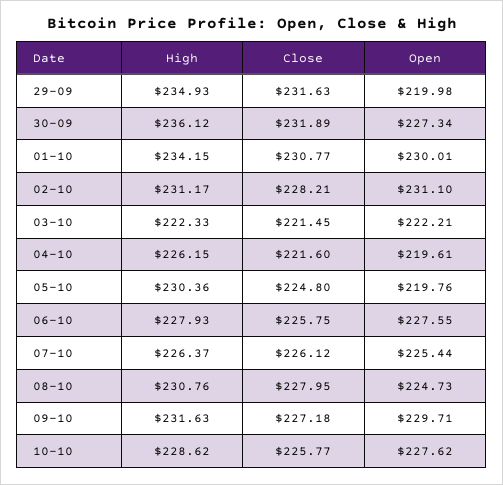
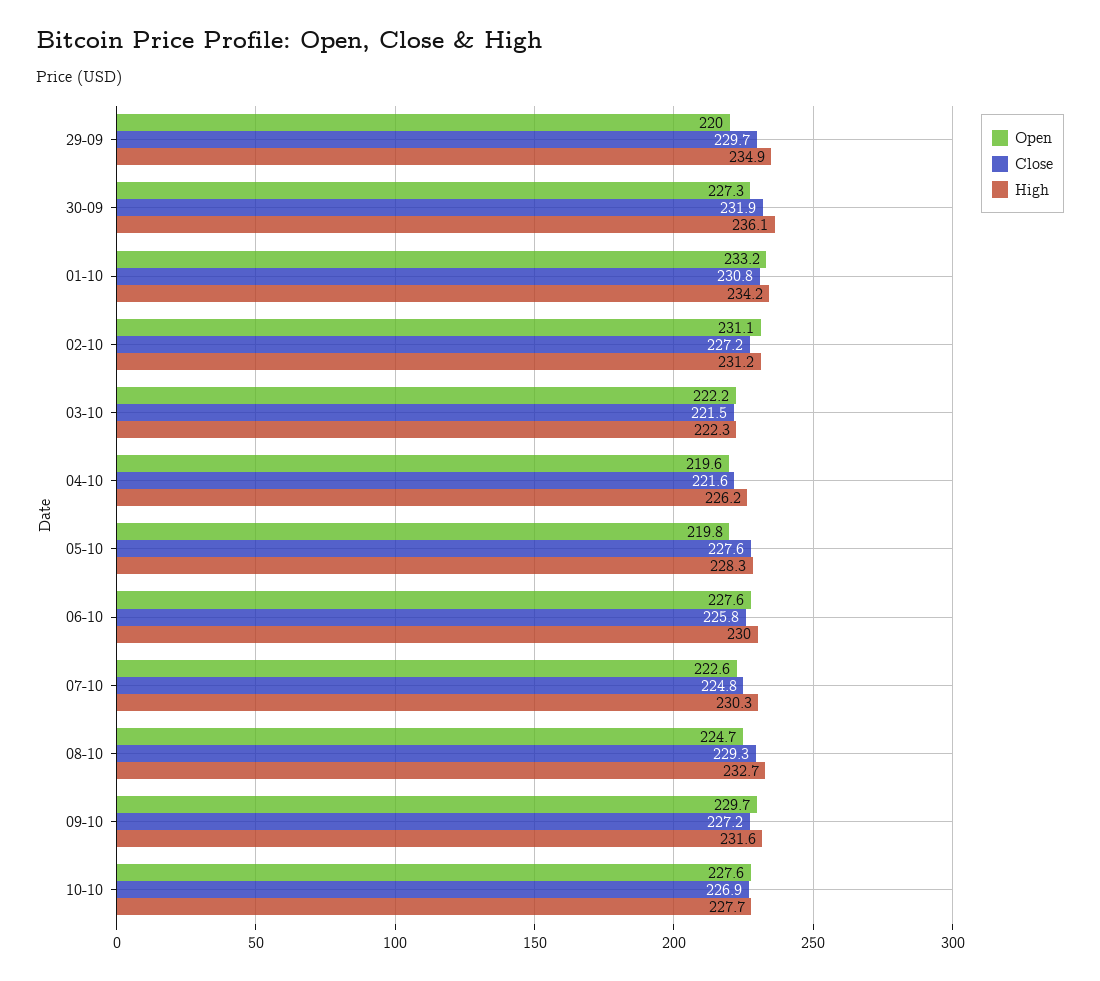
  {
    "High": {
      "29-09": 234.93,
      "30-09": 236.12,
      "01-10": 234.15,
      "02-10": 231.17,
      "03-10": 222.33,
      "04-10": 226.15,
-     "05-10": 230.36,
+     "05-10": 228.3,
-     "06-10": 227.93,
+     "06-10": 230,
-     "07-10": 226.37,
+     "07-10": 230.3,
-     "08-10": 230.76,
+     "08-10": 232.7,
      "09-10": 231.63,
-     "10-10": 228.62
+     "10-10": 227.7
    },
    "Close": {
-     "29-09": 231.63,
+     "29-09": 229.7,
      "30-09": 231.89,
      "01-10": 230.77,
-     "02-10": 228.21,
+     "02-10": 227.2,
      "03-10": 221.45,
      "04-10": 221.6,
-     "05-10": 224.8,
+     "05-10": 227.6,
      "06-10": 225.75,
-     "07-10": 226.12,
+     "07-10": 224.8,
-     "08-10": 227.95,
+     "08-10": 229.3,
      "09-10": 227.18,
-     "10-10": 225.77
+     "10-10": 226.9
    },
    "Open": {
      "29-09": 219.98,
      "30-09": 227.34,
-     "01-10": 230.01,
+     "01-10": 233.2,
      "02-10": 231.1,
      "03-10": 222.21,
      "04-10": 219.61,
      "05-10": 219.76,
      "06-10": 227.55,
-     "07-10": 225.44,
+     "07-10": 222.6,
      "08-10": 224.73,
      "09-10": 229.71,
      "10-10": 227.62
    }
  }

